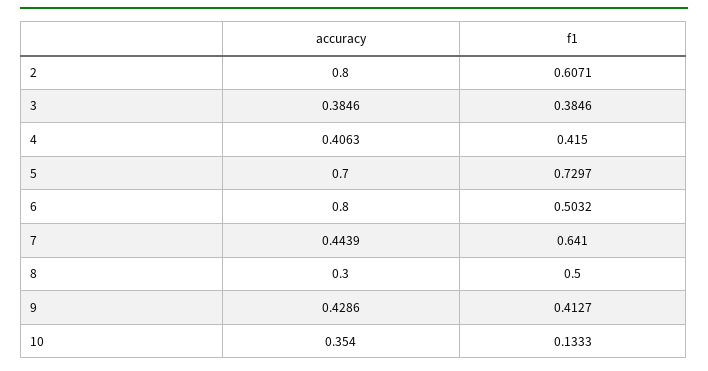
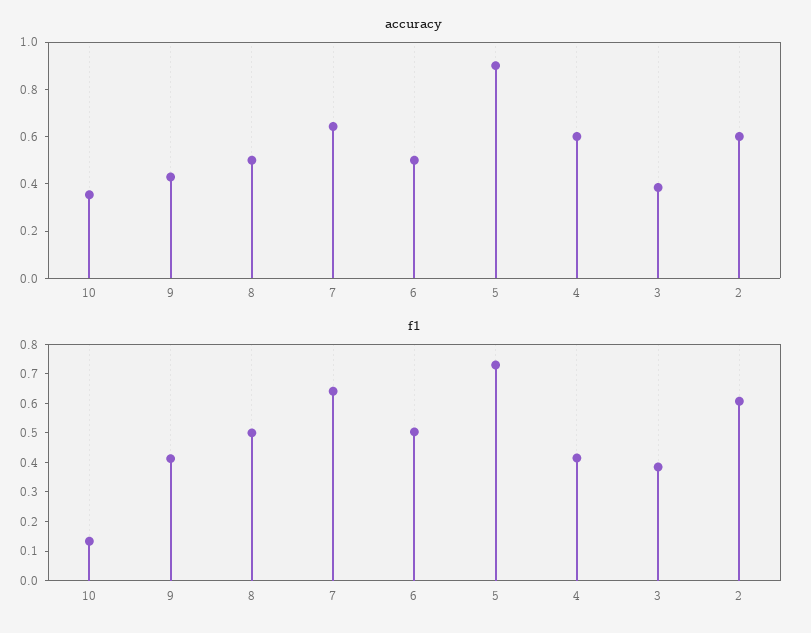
  {
    "accuracy": {
-     "2": 0.8,
+     "2": 0.6,
      "3": 0.3846,
-     "4": 0.4063,
+     "4": 0.6,
-     "5": 0.7,
+     "5": 0.9,
-     "6": 0.8,
+     "6": 0.5,
-     "7": 0.4439,
+     "7": 0.65,
-     "8": 0.3,
+     "8": 0.5,
      "9": 0.4286,
      "10": 0.354
    },
    "f1": {
      "2": 0.6071,
      "3": 0.3846,
      "4": 0.415,
      "5": 0.7297,
      "6": 0.5032,
      "7": 0.641,
      "8": 0.5,
      "9": 0.4127,
      "10": 0.1333
    }
  }

